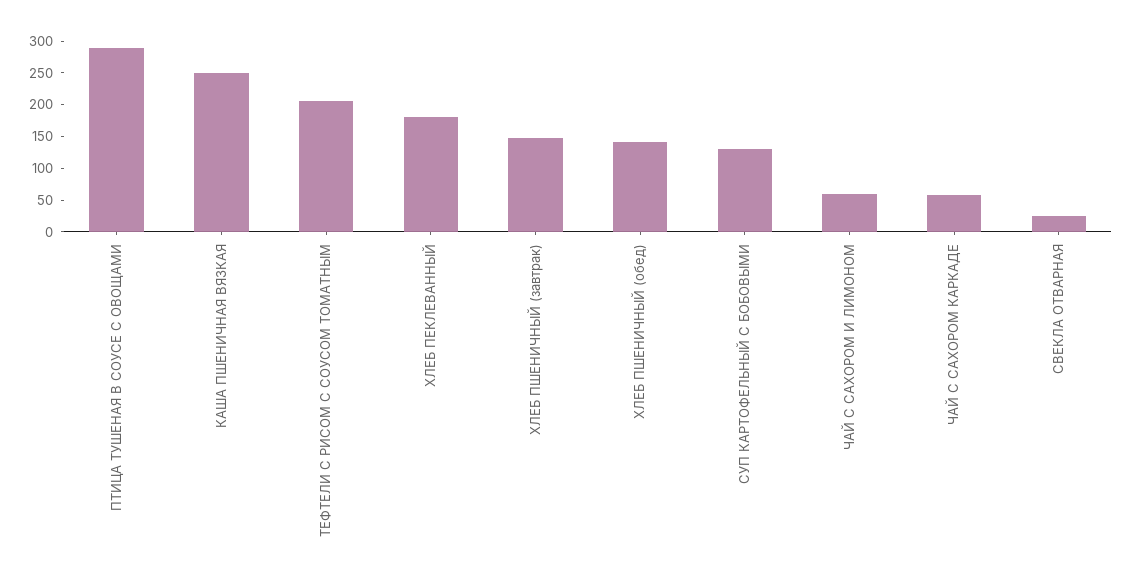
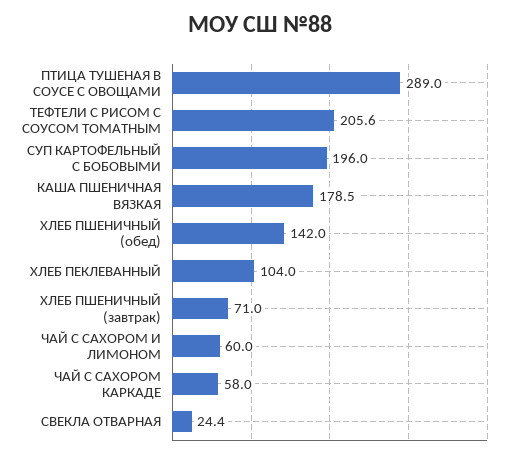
  {
    "ПТИЦА ТУШЕНАЯ В СОУСЕ С ОВОЩАМИ": 289,
-   "КАША ПШЕНИЧНАЯ ВЯЗКАЯ": 250,
+   "КАША ПШЕНИЧНАЯ ВЯЗКАЯ": 178.5,
    "ТЕФТЕЛИ С РИСОМ С СОУСОМ ТОМАТНЫМ": 205.6,
-   "ХЛЕБ ПЕКЛЕВАННЫЙ": 175,
+   "ХЛЕБ ПЕКЛЕВАННЫЙ": 104,
-   "ХЛЕБ ПШЕНИЧНЫЙ (завтрак)": 150,
+   "ХЛЕБ ПШЕНИЧНЫЙ (завтрак)": 71,
    "ХЛЕБ ПШЕНИЧНЫЙ (обед)": 142,
-   "СУП КАРТОФЕЛЬНЫЙ С БОБОВЫМИ": 125,
+   "СУП КАРТОФЕЛЬНЫЙ С БОБОВЫМИ": 196,
    "ЧАЙ С САХОРОМ И ЛИМОНОМ": 60,
    "ЧАЙ С САХОРОМ КАРКАДЕ": 58,
    "СВЕКЛА ОТВАРНАЯ": 24.4
  }

